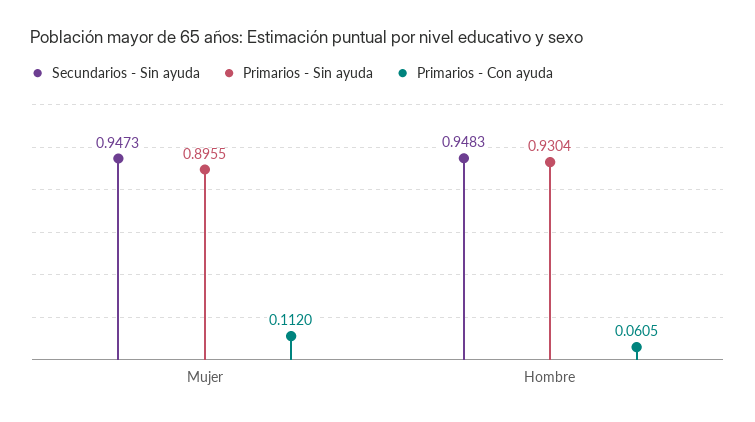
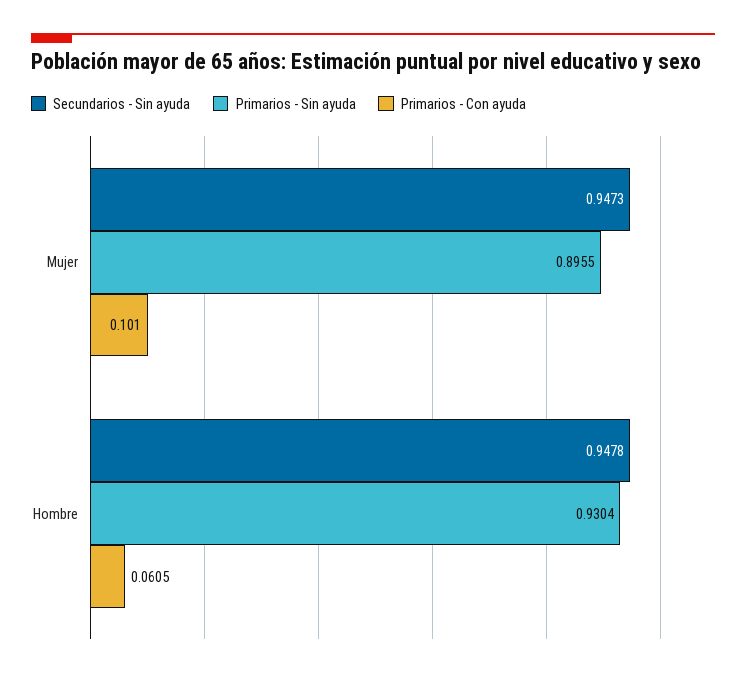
  {
    "Secundarios - Sin ayuda": {
      "Mujer": 0.9473,
-     "Hombre": 0.9483
+     "Hombre": 0.9478
    },
    "Primarios - Sin ayuda": {
      "Mujer": 0.8955,
      "Hombre": 0.9304
    },
    "Primarios - Con ayuda": {
-     "Mujer": 0.112,
+     "Mujer": 0.101,
      "Hombre": 0.0605
    }
  }

